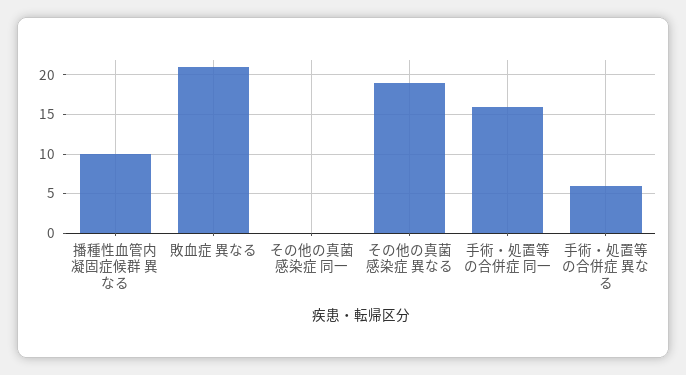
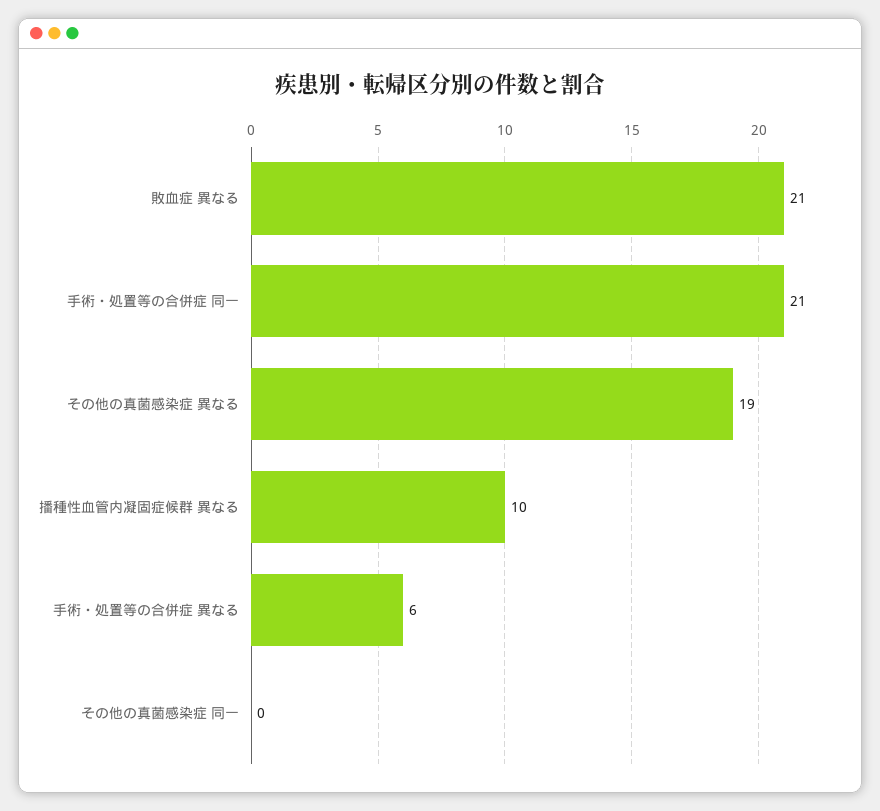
  {
    "播種性血管内凝固症候群 異なる": 10,
    "敗血症 異なる": 21,
    "その他の真菌感染症 同一": 0,
    "その他の真菌感染症 異なる": 19,
-   "手術・処置等の合併症 同一": 16,
+   "手術・処置等の合併症 同一": 21,
    "手術・処置等の合併症 異なる": 6
  }

